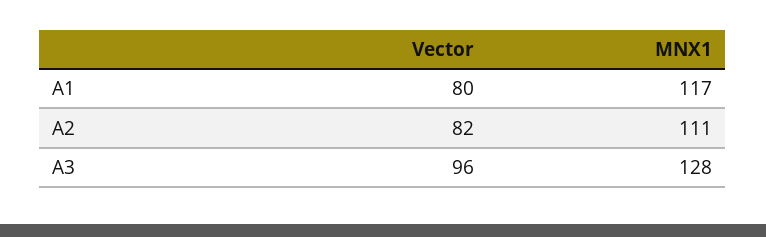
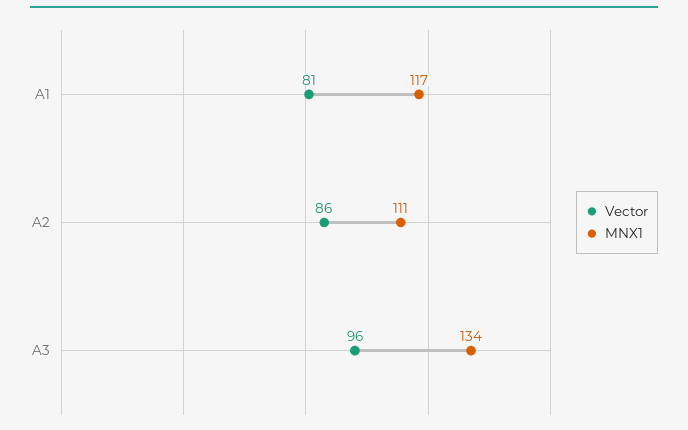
  {
    "Vector": {
-     "A1": 80,
+     "A1": 81,
-     "A2": 82,
+     "A2": 86,
      "A3": 96
    },
    "MNX1": {
      "A1": 117,
      "A2": 111,
-     "A3": 128
+     "A3": 134
    }
  }

